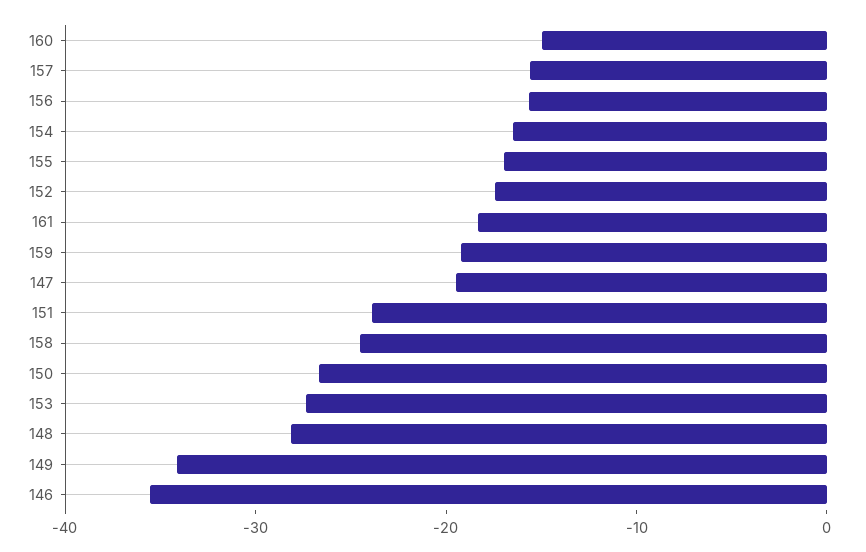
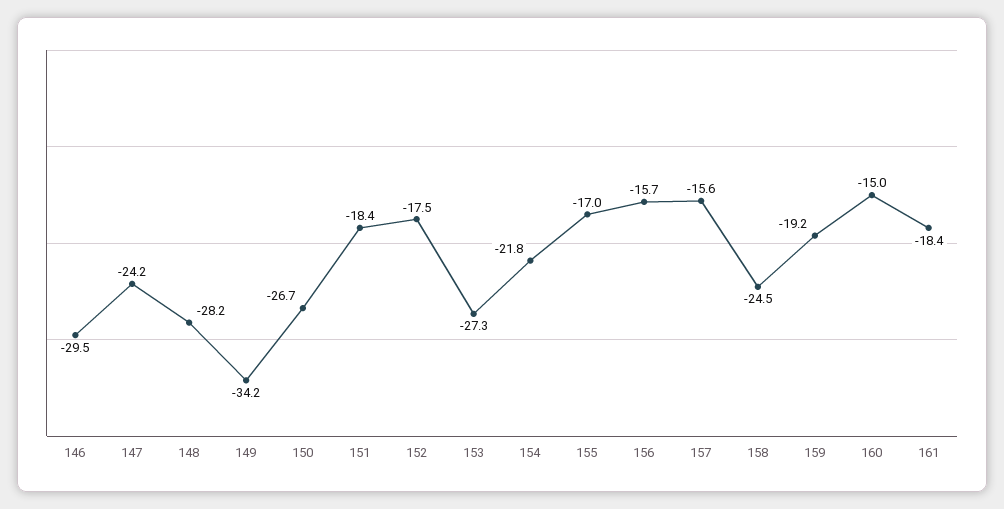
  {
    "160": -15,
    "157": -15.6,
    "156": -15.7,
-   "154": -16,
+   "154": -21.8,
    "155": -17,
    "152": -17.5,
    "161": -18.4,
    "159": -19.2,
-   "147": -20,
+   "147": -24.2,
-   "151": -24,
+   "151": -18.4,
    "158": -24.5,
    "150": -26.7,
    "153": -27.3,
    "148": -28.2,
    "149": -34.2,
-   "146": -36
+   "146": -29.5
  }

